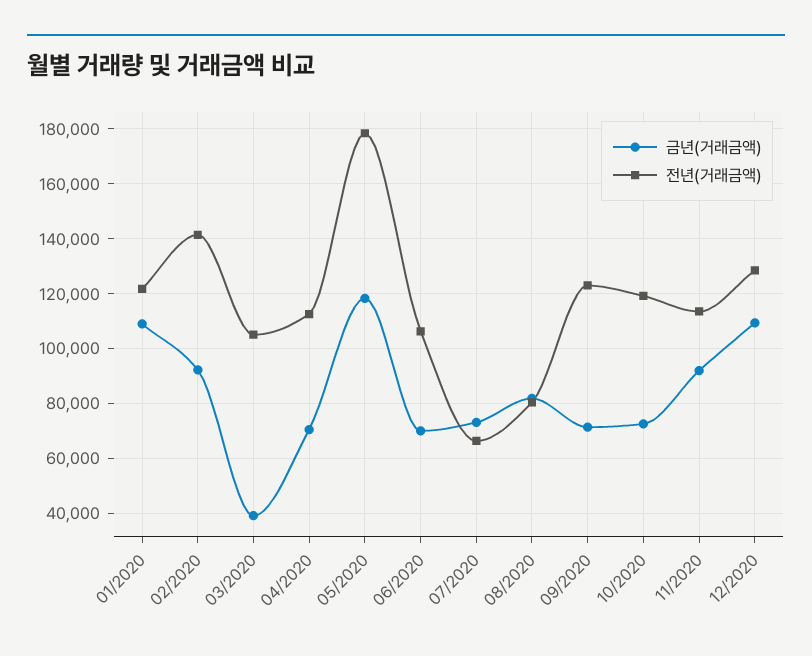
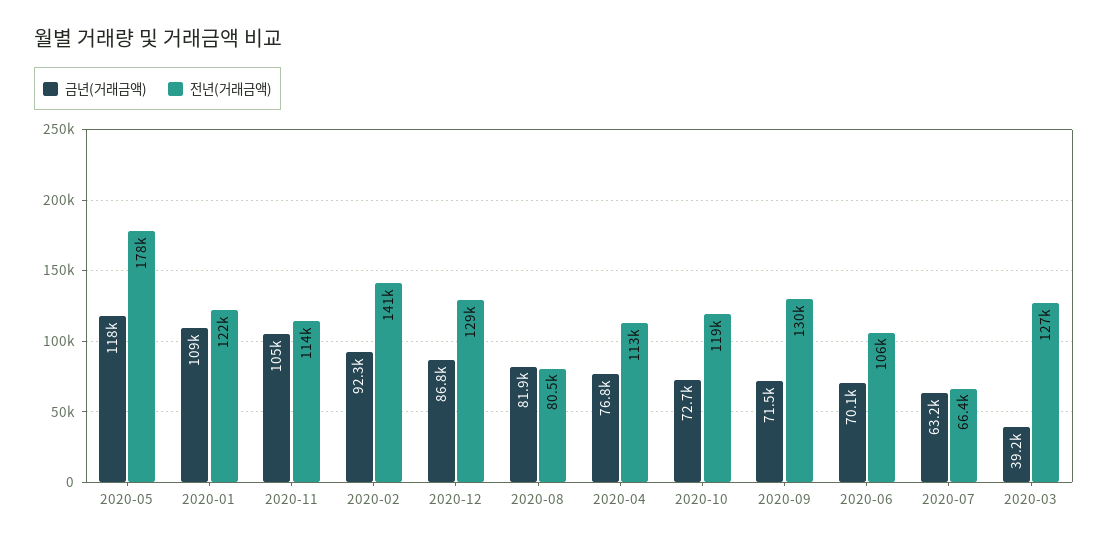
  {
    "금년(거래금액)": {
      "01/2020": 109000,
      "02/2020": 92300,
      "03/2020": 39200,
-     "04/2020": 70000,
+     "04/2020": 76800,
      "05/2020": 118000,
      "06/2020": 70100,
-     "07/2020": 72500,
+     "07/2020": 63200,
      "08/2020": 81900,
      "09/2020": 71500,
      "10/2020": 72700,
-     "11/2020": 92500,
+     "11/2020": 105000,
-     "12/2020": 110000
+     "12/2020": 86800
    },
    "전년(거래금액)": {
      "01/2020": 122000,
      "02/2020": 141000,
-     "03/2020": 105000,
+     "03/2020": 127000,
      "04/2020": 113000,
      "05/2020": 178000,
      "06/2020": 106000,
      "07/2020": 66400,
      "08/2020": 80500,
-     "09/2020": 122500,
+     "09/2020": 130000,
      "10/2020": 119000,
      "11/2020": 114000,
      "12/2020": 129000
    }
  }

